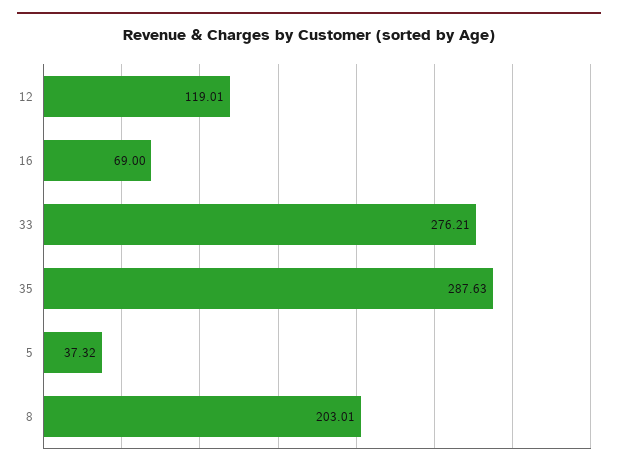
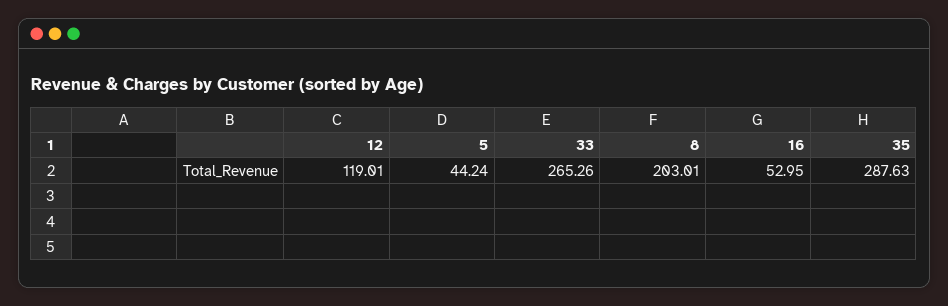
  {
    "12": 119.01,
-   "16": 69,
+   "16": 52.95,
-   "33": 276.21,
+   "33": 265.26,
    "35": 287.63,
-   "5": 37.32,
+   "5": 44.24,
    "8": 203.01
  }

